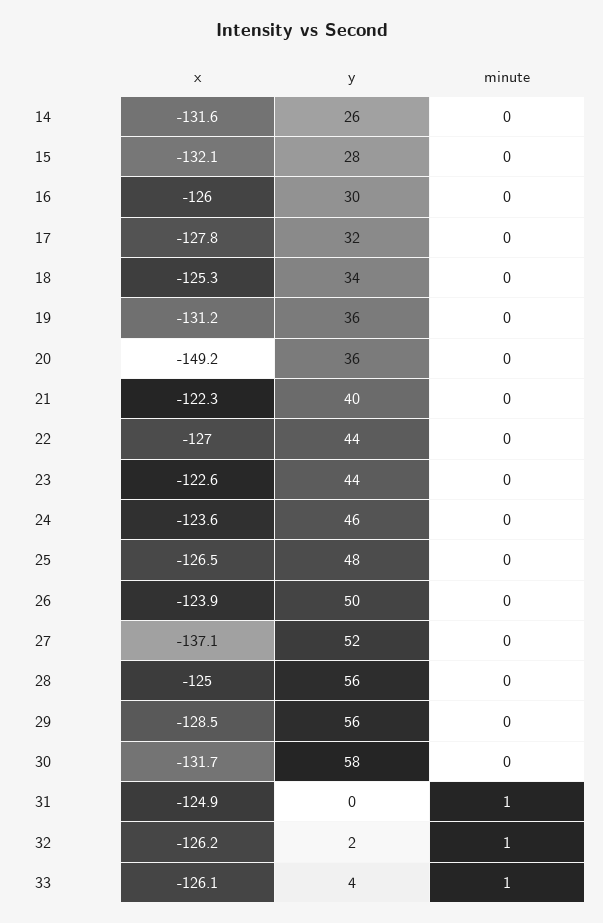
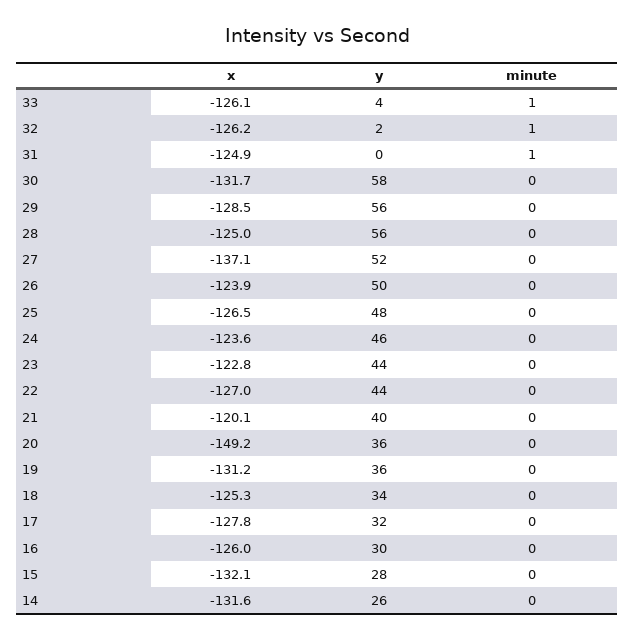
  {
    "x": {
      "14": -131.6,
      "15": -132.1,
      "16": -126,
      "17": -127.8,
      "18": -125.3,
      "19": -131.2,
      "20": -149.2,
-     "21": -122.3,
+     "21": -120.1,
      "22": -127,
-     "23": -122.6,
+     "23": -122.8,
      "24": -123.6,
      "25": -126.5,
      "26": -123.9,
      "27": -137.1,
      "28": -125,
      "29": -128.5,
      "30": -131.7,
      "31": -124.9,
      "32": -126.2,
      "33": -126.1
    },
    "y": {
      "14": 26,
      "15": 28,
      "16": 30,
      "17": 32,
      "18": 34,
      "19": 36,
      "20": 36,
      "21": 40,
      "22": 44,
      "23": 44,
      "24": 46,
      "25": 48,
      "26": 50,
      "27": 52,
      "28": 56,
      "29": 56,
      "30": 58,
      "31": 0,
      "32": 2,
      "33": 4
    },
    "minute": {
      "14": 0,
      "15": 0,
      "16": 0,
      "17": 0,
      "18": 0,
      "19": 0,
      "20": 0,
      "21": 0,
      "22": 0,
      "23": 0,
      "24": 0,
      "25": 0,
      "26": 0,
      "27": 0,
      "28": 0,
      "29": 0,
      "30": 0,
      "31": 1,
      "32": 1,
      "33": 1
    }
  }

